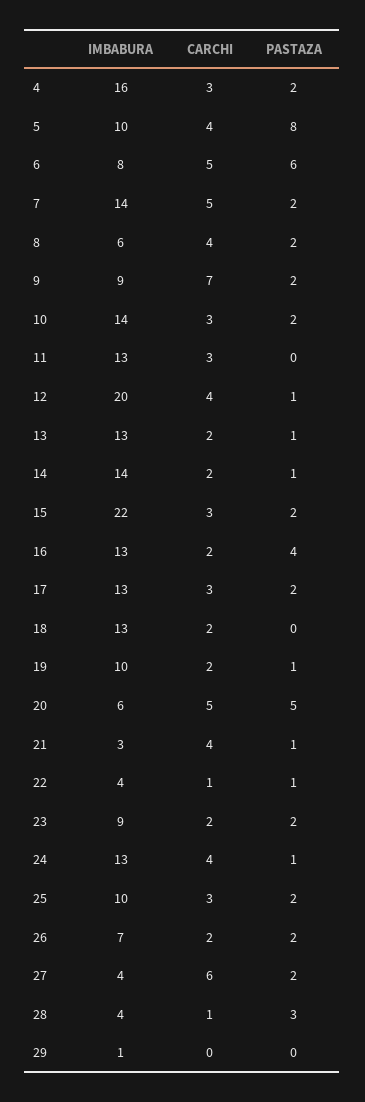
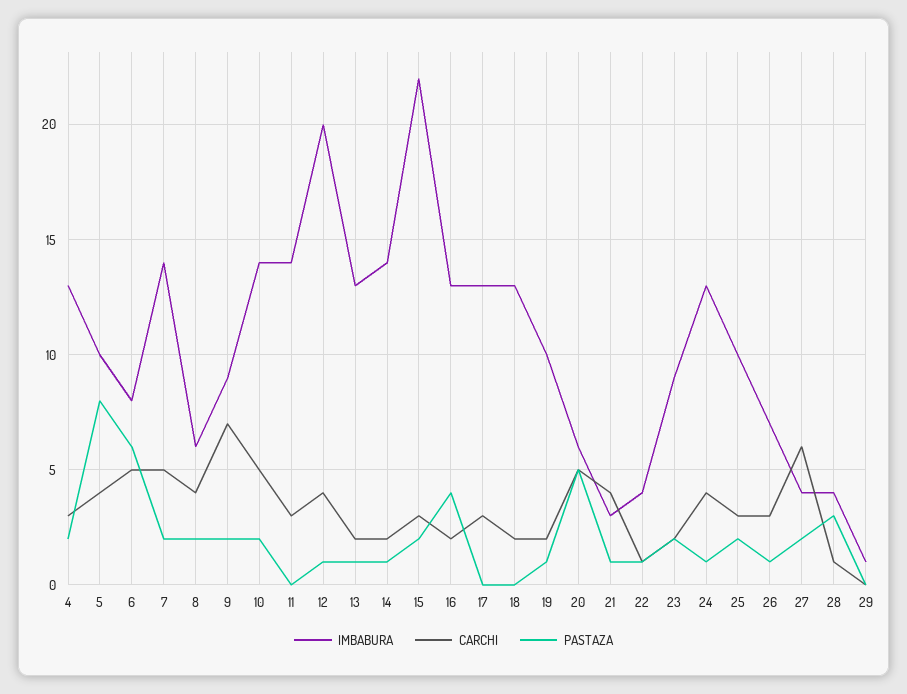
  {
    "IMBABURA": {
-     "4": 16,
+     "4": 13,
      "5": 10,
      "6": 8,
      "7": 14,
      "8": 6,
      "9": 9,
      "10": 14,
-     "11": 13,
+     "11": 14,
      "12": 20,
      "13": 13,
      "14": 14,
      "15": 22,
      "16": 13,
      "17": 13,
      "18": 13,
      "19": 10,
      "20": 6,
      "21": 3,
      "22": 4,
      "23": 9,
      "24": 13,
      "25": 10,
      "26": 7,
      "27": 4,
      "28": 4,
      "29": 1
    },
    "CARCHI": {
      "4": 3,
      "5": 4,
      "6": 5,
      "7": 5,
      "8": 4,
      "9": 7,
-     "10": 3,
+     "10": 5,
      "11": 3,
      "12": 4,
      "13": 2,
      "14": 2,
      "15": 3,
      "16": 2,
      "17": 3,
      "18": 2,
      "19": 2,
      "20": 5,
      "21": 4,
      "22": 1,
      "23": 2,
      "24": 4,
      "25": 3,
-     "26": 2,
+     "26": 3,
      "27": 6,
      "28": 1,
      "29": 0
    },
    "PASTAZA": {
      "4": 2,
      "5": 8,
      "6": 6,
      "7": 2,
      "8": 2,
      "9": 2,
      "10": 2,
      "11": 0,
      "12": 1,
      "13": 1,
      "14": 1,
      "15": 2,
      "16": 4,
-     "17": 2,
+     "17": 0,
      "18": 0,
      "19": 1,
      "20": 5,
      "21": 1,
      "22": 1,
      "23": 2,
      "24": 1,
      "25": 2,
-     "26": 2,
+     "26": 1,
      "27": 2,
      "28": 3,
      "29": 0
    }
  }

